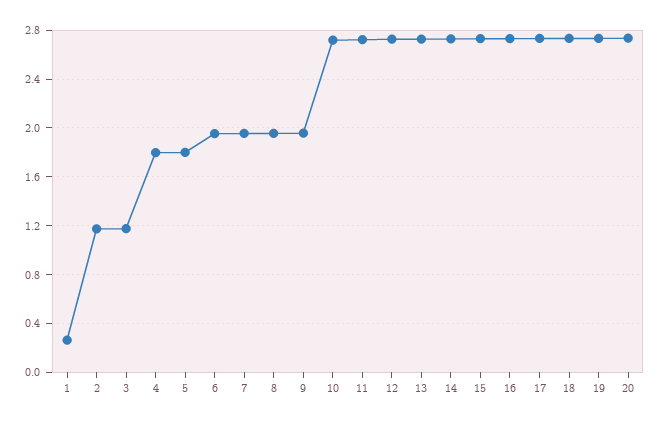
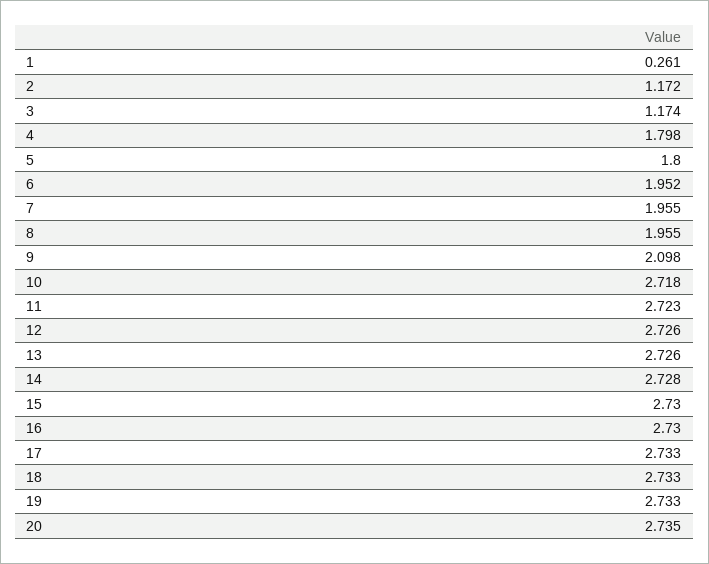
  {
    "1": 0.261,
    "2": 1.172,
    "3": 1.174,
    "4": 1.798,
    "5": 1.8,
    "6": 1.952,
    "7": 1.955,
    "8": 1.955,
-   "9": 1.95,
+   "9": 2.098,
    "10": 2.718,
    "11": 2.723,
    "12": 2.726,
    "13": 2.726,
    "14": 2.728,
    "15": 2.73,
    "16": 2.73,
    "17": 2.733,
    "18": 2.733,
    "19": 2.733,
    "20": 2.735
  }

